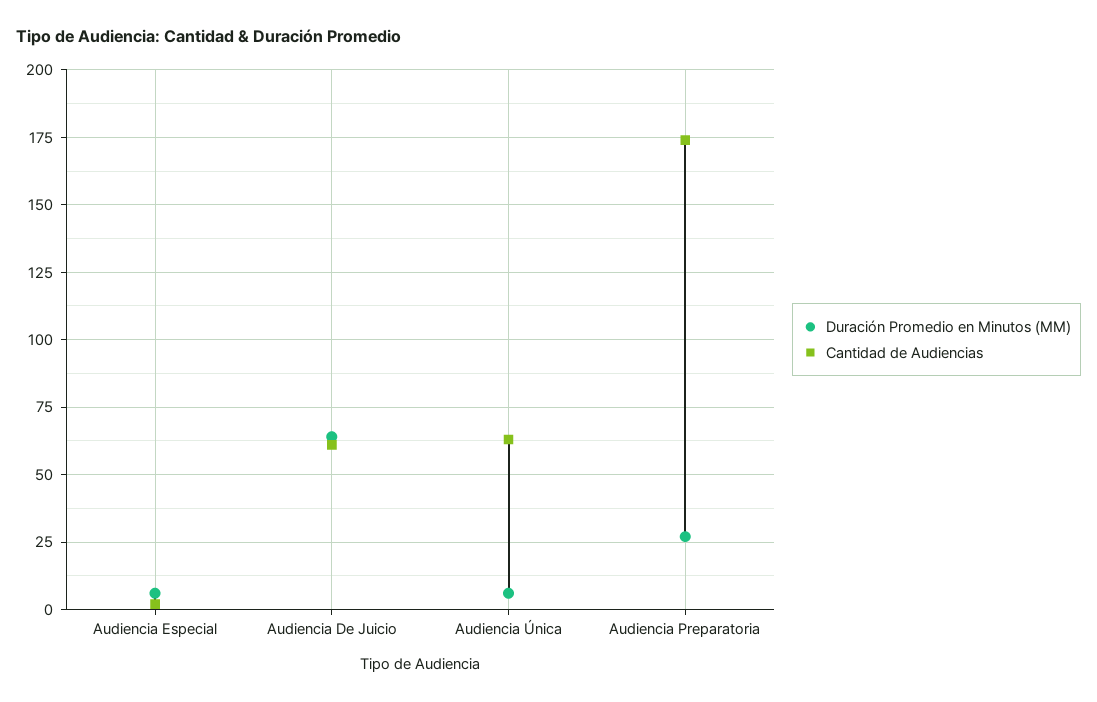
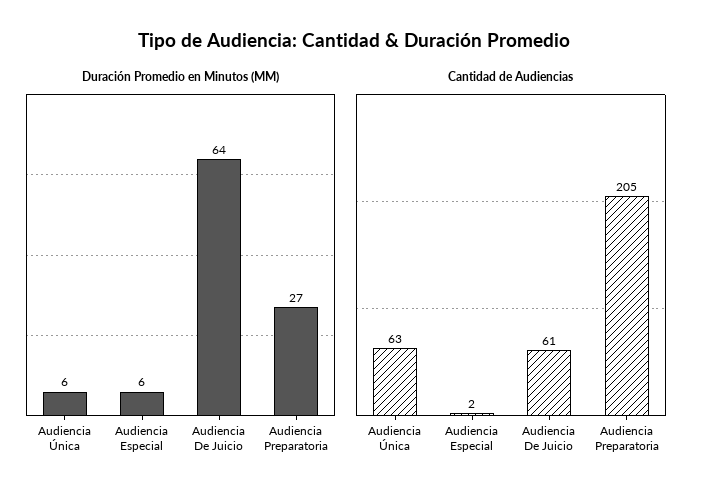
  {
    "Duración Promedio en Minutos (MM)": {
      "Audiencia Especial": 6,
      "Audiencia De Juicio": 64,
      "Audiencia Única": 6,
      "Audiencia Preparatoria": 27
    },
    "Cantidad de Audiencias": {
      "Audiencia Especial": 2,
      "Audiencia De Juicio": 61,
      "Audiencia Única": 63,
-     "Audiencia Preparatoria": 175
+     "Audiencia Preparatoria": 205
    }
  }

